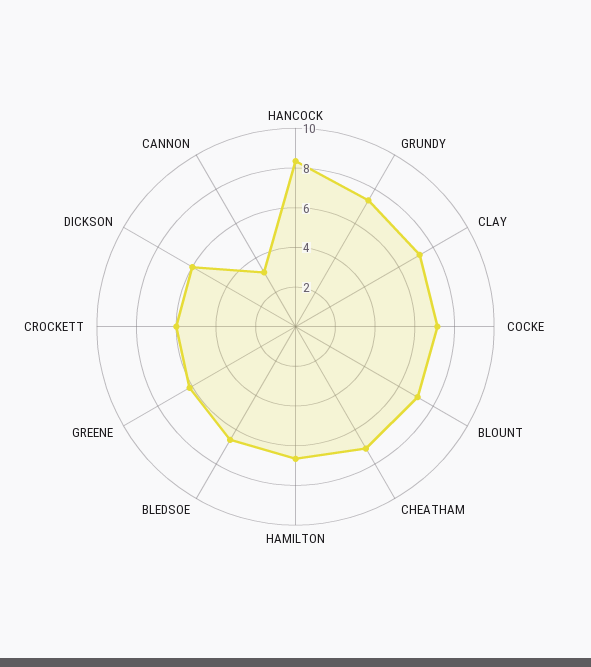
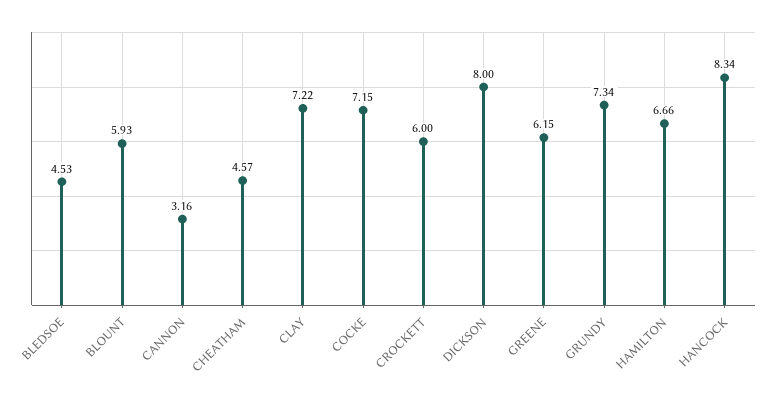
  {
    "HANCOCK": 8.34,
    "GRUNDY": 7.34,
    "CLAY": 7.22,
    "COCKE": 7.15,
-   "BLOUNT": 7,
+   "BLOUNT": 5.93,
-   "CHEATHAM": 7,
+   "CHEATHAM": 4.57,
    "HAMILTON": 6.66,
-   "BLEDSOE": 6.5,
+   "BLEDSOE": 4.53,
    "GREENE": 6.15,
    "CROCKETT": 6,
-   "DICKSON": 6,
+   "DICKSON": 8,
    "CANNON": 3.16
  }

